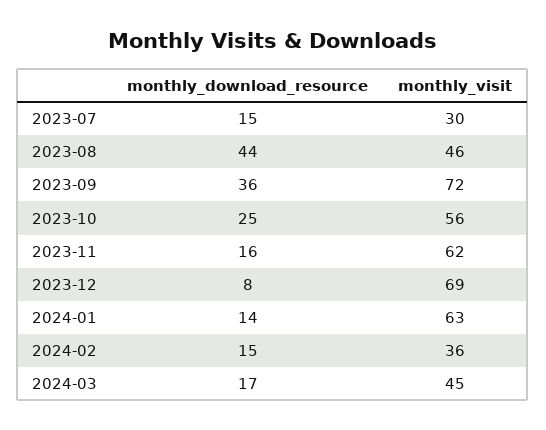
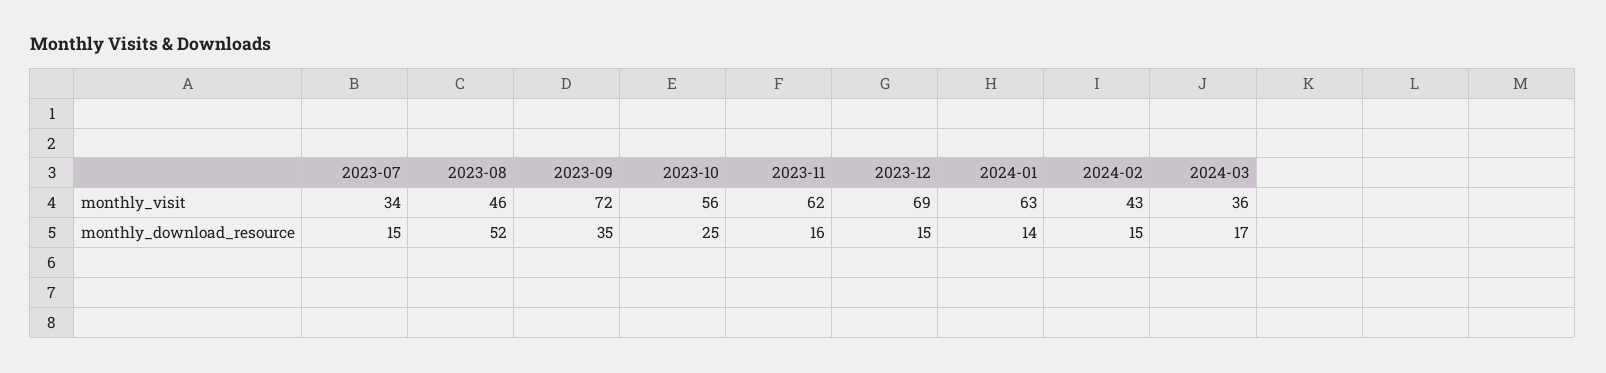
  {
    "monthly_download_resource": {
      "2023-07": 15,
-     "2023-08": 44,
+     "2023-08": 52,
-     "2023-09": 36,
+     "2023-09": 35,
      "2023-10": 25,
      "2023-11": 16,
-     "2023-12": 8,
+     "2023-12": 15,
      "2024-01": 14,
      "2024-02": 15,
      "2024-03": 17
    },
    "monthly_visit": {
-     "2023-07": 30,
+     "2023-07": 34,
      "2023-08": 46,
      "2023-09": 72,
      "2023-10": 56,
      "2023-11": 62,
      "2023-12": 69,
      "2024-01": 63,
-     "2024-02": 36,
+     "2024-02": 43,
-     "2024-03": 45
+     "2024-03": 36
    }
  }

